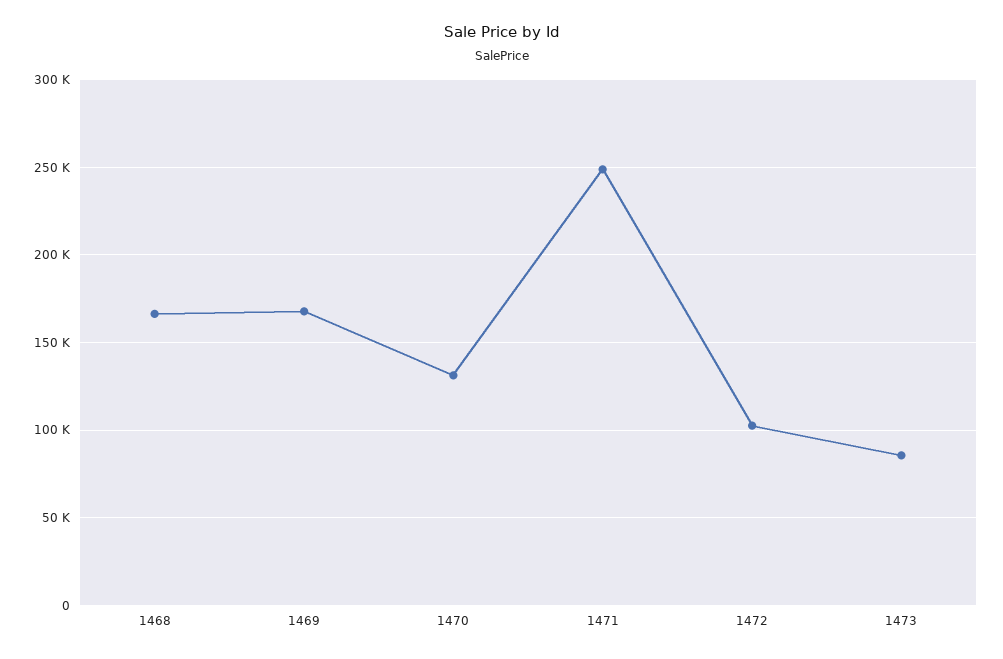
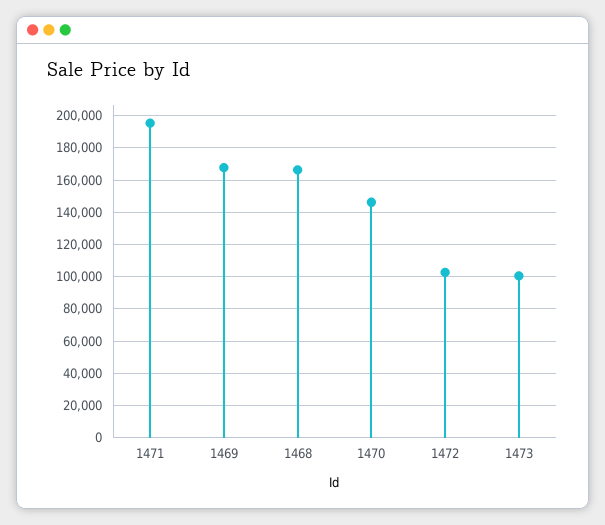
  {
    "1468": 165000,
    "1469": 170000,
-   "1470": 130000,
+   "1470": 145000,
-   "1471": 250000,
+   "1471": 195000,
    "1472": 105000,
-   "1473": 85000
+   "1473": 100000
  }

